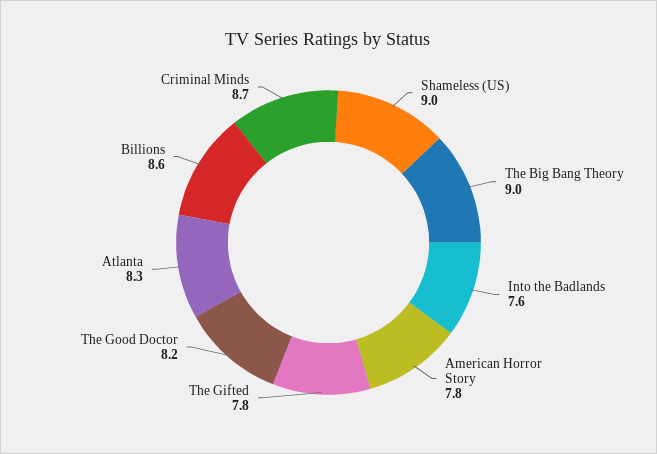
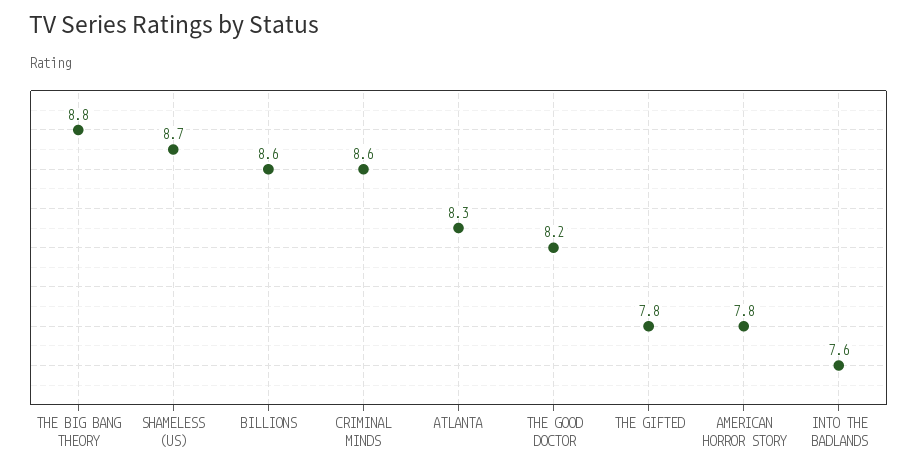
  {
-   "Shameless (US)": 9,
+   "Shameless (US)": 8.7,
-   "The Big Bang Theory": 9,
+   "The Big Bang Theory": 8.8,
    "Into the Badlands": 7.6,
    "American Horror Story": 7.8,
    "The Gifted": 7.8,
    "The Good Doctor": 8.2,
    "Atlanta": 8.3,
    "Billions": 8.6,
-   "Criminal Minds": 8.7
+   "Criminal Minds": 8.6
  }

